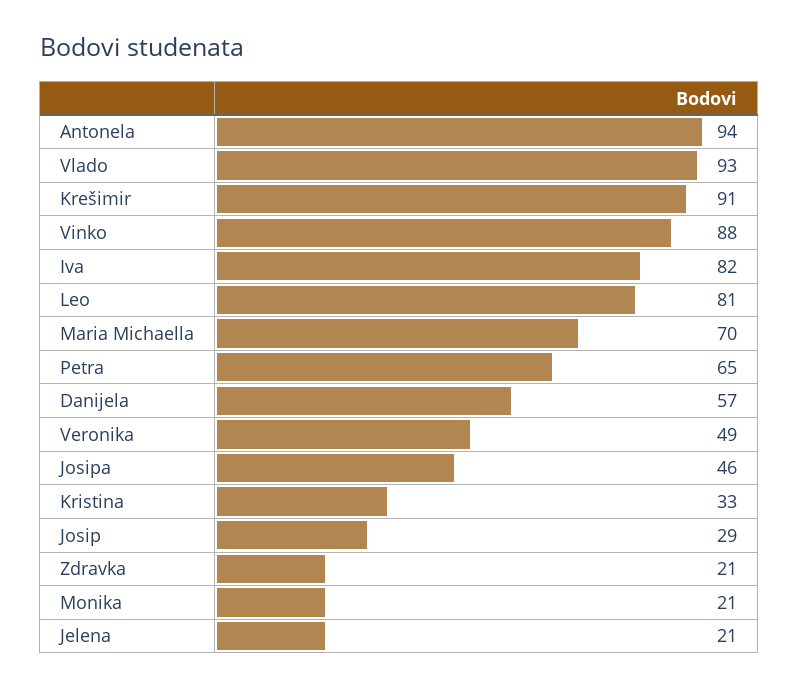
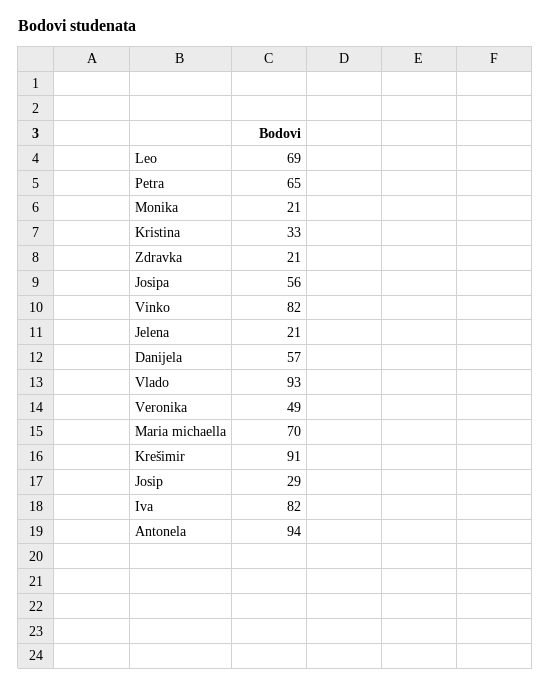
  {
    "Antonela": 94,
    "Vlado": 93,
    "Krešimir": 91,
-   "Vinko": 88,
+   "Vinko": 82,
    "Iva": 82,
-   "Leo": 81,
+   "Leo": 69,
    "Maria Michaella": 70,
    "Petra": 65,
    "Danijela": 57,
    "Veronika": 49,
-   "Josipa": 46,
+   "Josipa": 56,
    "Kristina": 33,
    "Josip": 29,
    "Zdravka": 21,
    "Monika": 21,
    "Jelena": 21
  }

